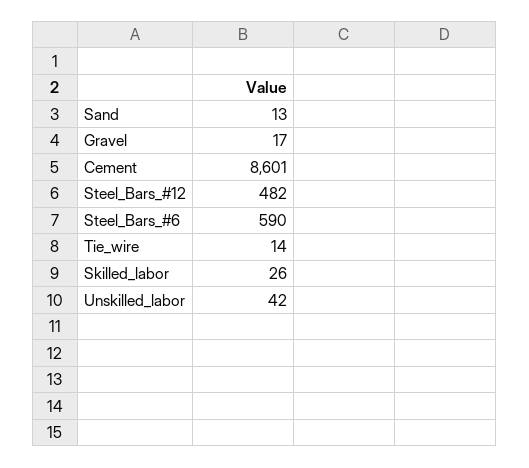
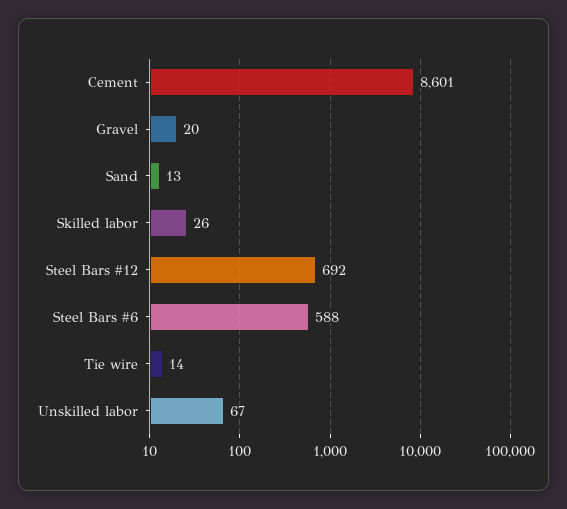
  {
    "Sand": 13,
-   "Gravel": 17,
+   "Gravel": 20,
    "Cement": 8601,
-   "Steel_Bars_#12": 482,
+   "Steel_Bars_#12": 692,
-   "Steel_Bars_#6": 590,
+   "Steel_Bars_#6": 588,
    "Tie_wire": 14,
    "Skilled_labor": 26,
-   "Unskilled_labor": 42
+   "Unskilled_labor": 67
  }

